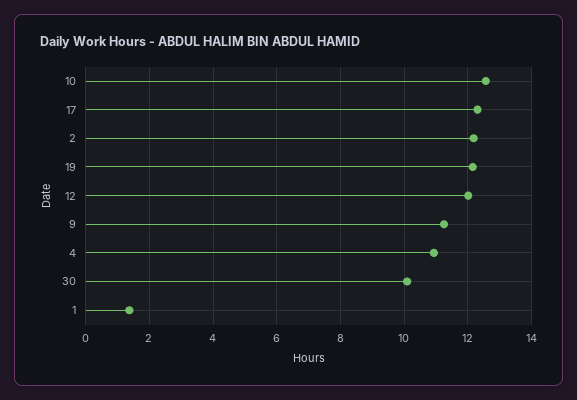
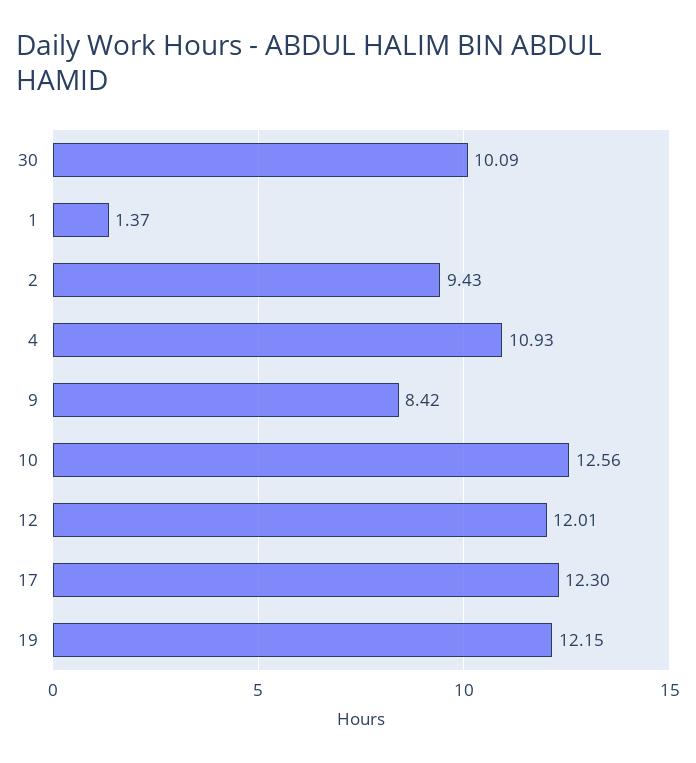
  {
    "10": 12.56,
    "17": 12.3,
-   "2": 12.2,
+   "2": 9.43,
    "19": 12.15,
    "12": 12.01,
-   "9": 11.2,
+   "9": 8.42,
    "4": 10.93,
    "30": 10.09,
    "1": 1.37
  }

